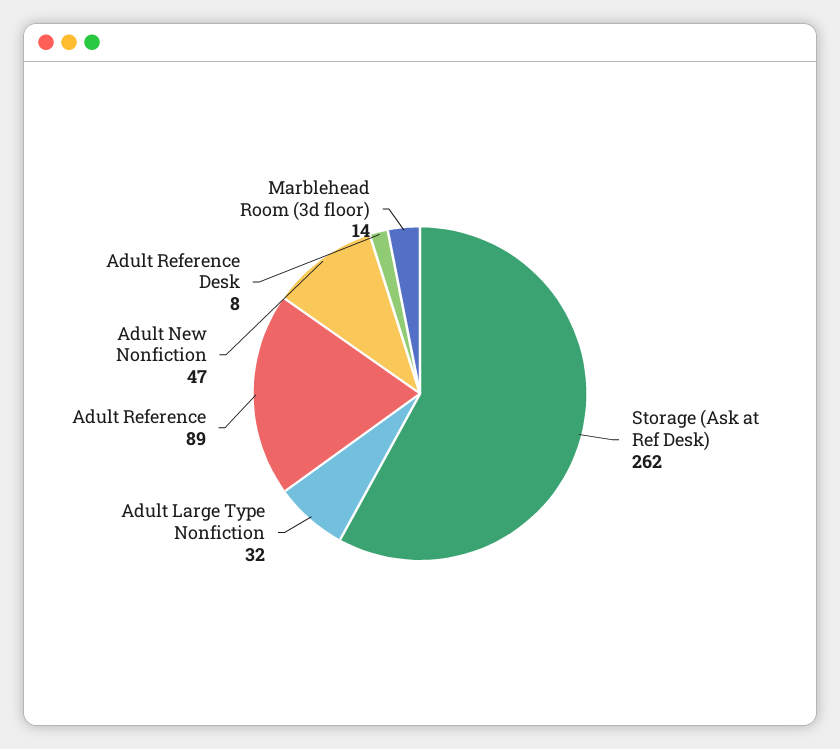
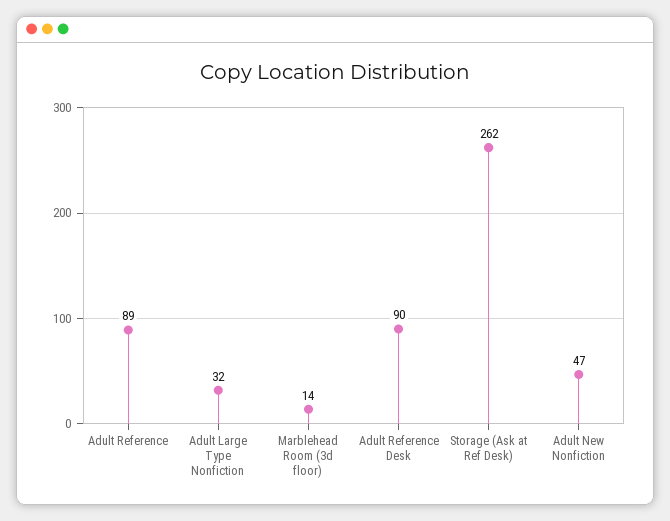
  {
    "Storage (Ask at Ref Desk)": 262,
    "Adult Large Type Nonfiction": 32,
    "Adult Reference": 89,
    "Adult New Nonfiction": 47,
-   "Adult Reference Desk": 8,
+   "Adult Reference Desk": 90,
    "Marblehead Room (3d floor)": 14
  }

